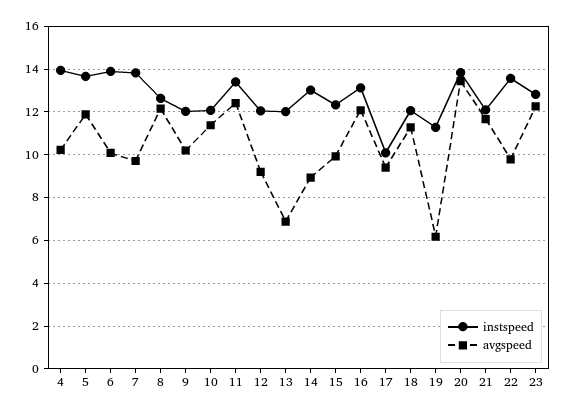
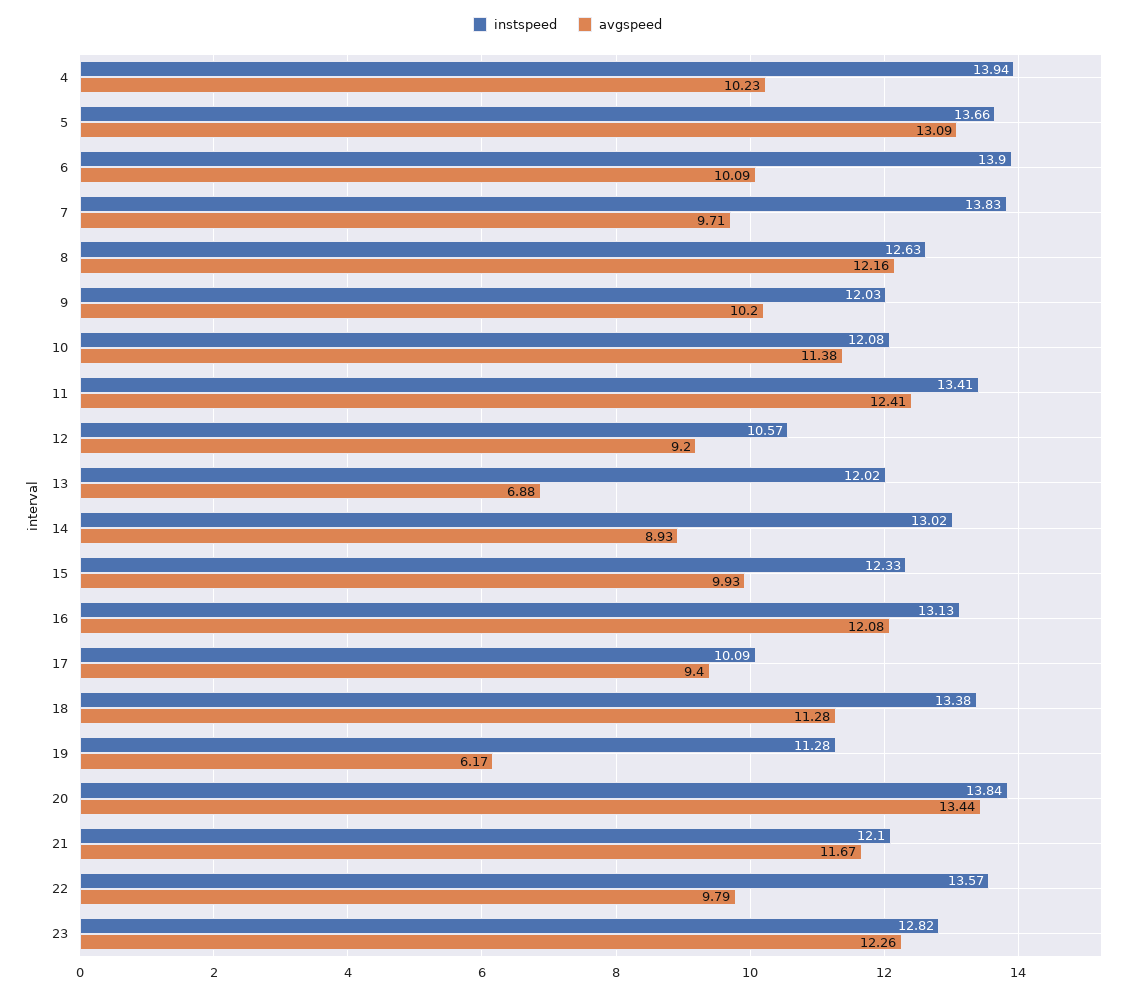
  {
    "instspeed": {
      "4": 13.94,
      "5": 13.66,
      "6": 13.9,
      "7": 13.83,
      "8": 12.63,
      "9": 12.03,
      "10": 12.08,
      "11": 13.41,
-     "12": 12,
+     "12": 10.57,
      "13": 12.02,
      "14": 13.02,
      "15": 12.33,
      "16": 13.13,
      "17": 10.09,
-     "18": 12,
+     "18": 13.38,
      "19": 11.28,
      "20": 13.84,
      "21": 12.1,
      "22": 13.57,
      "23": 12.82
    },
    "avgspeed": {
      "4": 10.23,
-     "5": 12,
+     "5": 13.09,
      "6": 10.09,
      "7": 9.71,
      "8": 12.16,
      "9": 10.2,
      "10": 11.38,
      "11": 12.41,
      "12": 9.2,
      "13": 6.88,
      "14": 8.93,
      "15": 9.93,
      "16": 12.08,
      "17": 9.4,
      "18": 11.28,
      "19": 6.17,
      "20": 13.44,
      "21": 11.67,
      "22": 9.79,
      "23": 12.26
    }
  }

